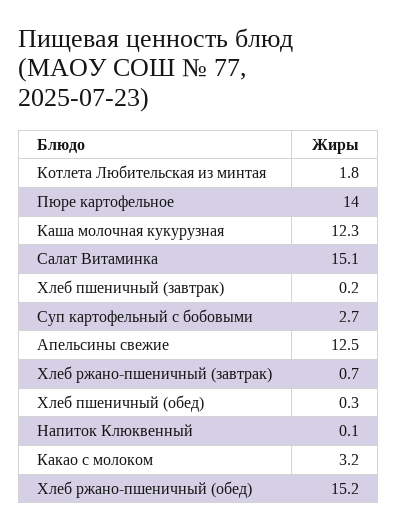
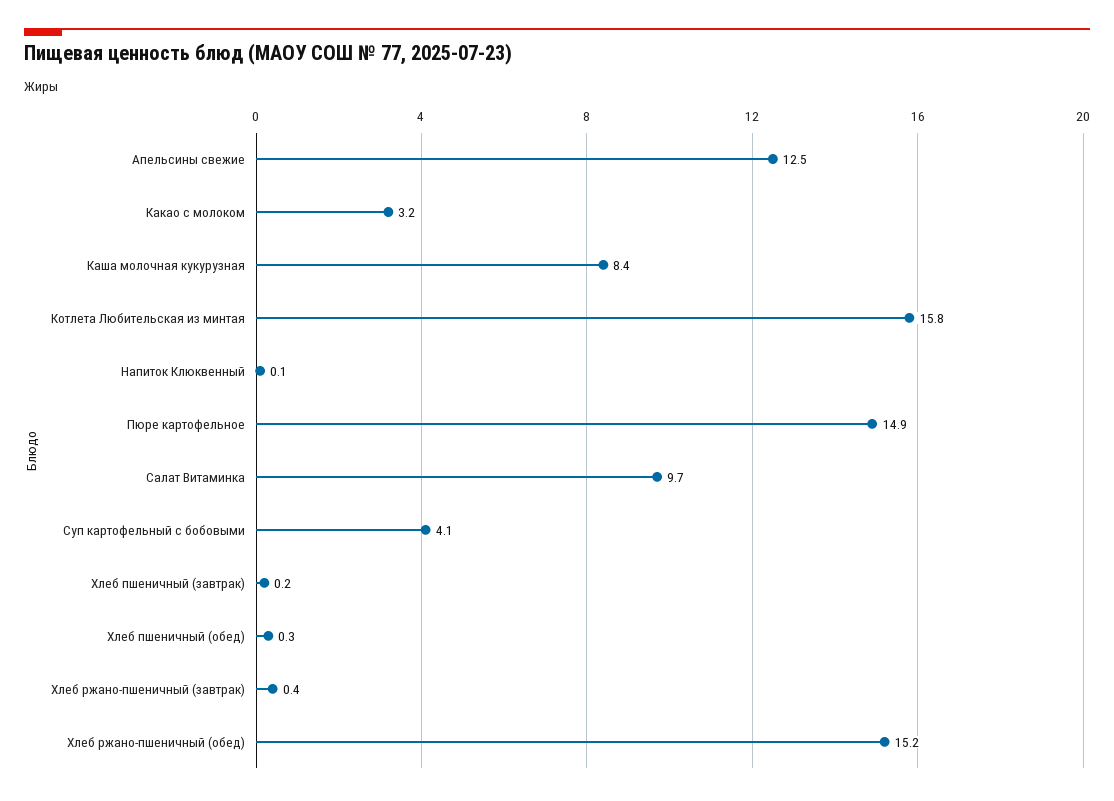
  {
-   "Котлета Любительская из минтая": 1.8,
+   "Котлета Любительская из минтая": 15.8,
-   "Пюре картофельное": 14,
+   "Пюре картофельное": 14.9,
-   "Каша молочная кукурузная": 12.3,
+   "Каша молочная кукурузная": 8.4,
-   "Салат Витаминка": 15.1,
+   "Салат Витаминка": 9.7,
    "Хлеб пшеничный (завтрак)": 0.2,
-   "Суп картофельный с бобовыми": 2.7,
+   "Суп картофельный с бобовыми": 4.1,
    "Апельсины свежие": 12.5,
-   "Хлеб ржано-пшеничный (завтрак)": 0.7,
+   "Хлеб ржано-пшеничный (завтрак)": 0.4,
    "Хлеб пшеничный (обед)": 0.3,
    "Напиток Клюквенный": 0.1,
    "Какао с молоком": 3.2,
    "Хлеб ржано-пшеничный (обед)": 15.2
  }

